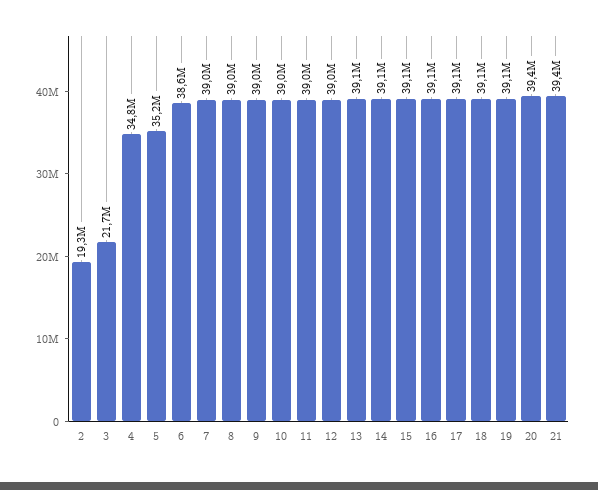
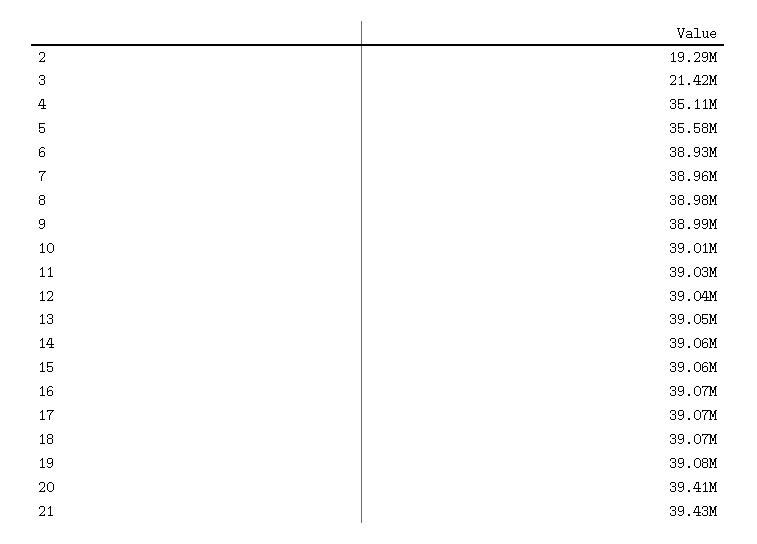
  {
    "2": 19290000,
-   "3": 21700000,
+   "3": 21420000,
-   "4": 34800000,
+   "4": 35110000,
-   "5": 35200000,
+   "5": 35580000,
-   "6": 38600000,
+   "6": 38930000,
    "7": 38960000,
    "8": 38980000,
    "9": 38990000,
    "10": 39010000,
    "11": 39030000,
    "12": 39040000,
    "13": 39050000,
    "14": 39060000,
    "15": 39060000,
    "16": 39070000,
    "17": 39070000,
    "18": 39070000,
    "19": 39080000,
    "20": 39410000,
    "21": 39430000
  }

